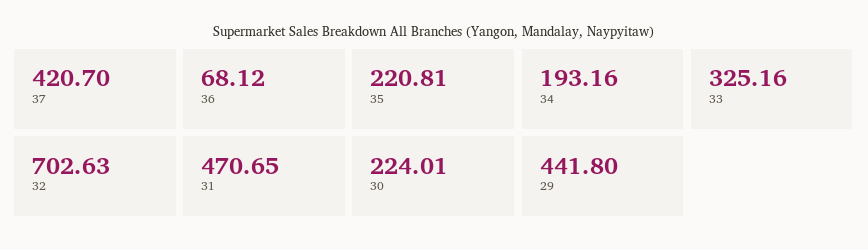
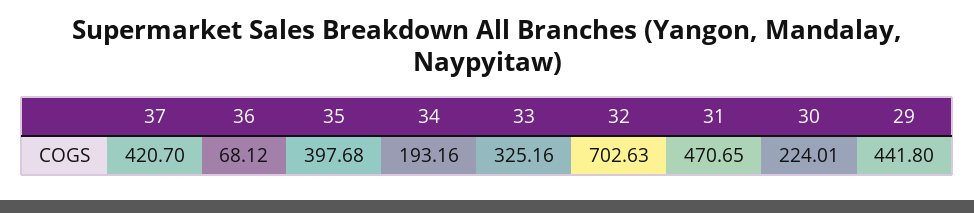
  {
    "37": 420.7,
    "36": 68.12,
-   "35": 220.81,
+   "35": 397.68,
    "34": 193.16,
    "33": 325.16,
    "32": 702.63,
    "31": 470.65,
    "30": 224.01,
    "29": 441.8
  }

